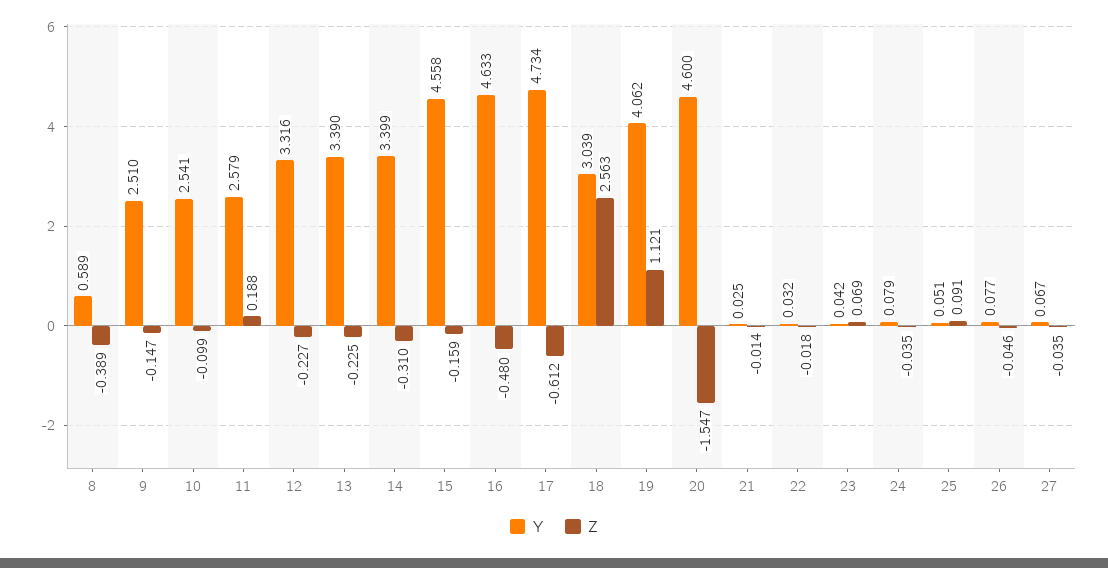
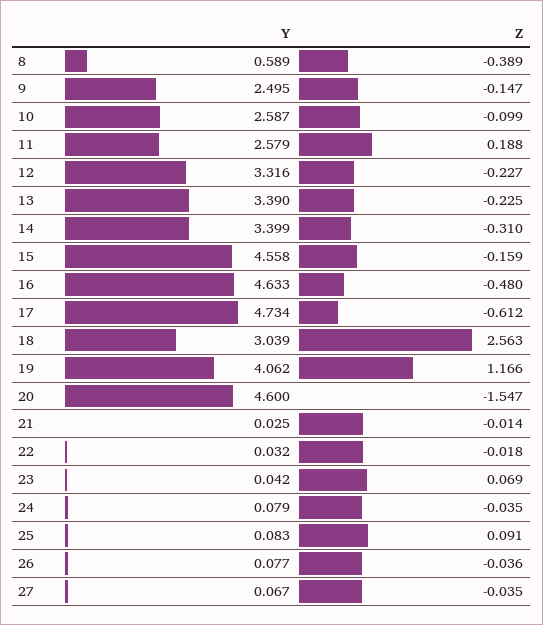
  {
    "Y": {
      "8": 0.589,
-     "9": 2.51,
+     "9": 2.495,
-     "10": 2.541,
+     "10": 2.587,
      "11": 2.579,
      "12": 3.316,
      "13": 3.39,
      "14": 3.399,
      "15": 4.558,
      "16": 4.633,
      "17": 4.734,
      "18": 3.039,
      "19": 4.062,
      "20": 4.6,
      "21": 0.025,
      "22": 0.032,
      "23": 0.042,
      "24": 0.079,
-     "25": 0.051,
+     "25": 0.083,
      "26": 0.077,
      "27": 0.067
    },
    "Z": {
      "8": -0.389,
      "9": -0.147,
      "10": -0.099,
      "11": 0.188,
      "12": -0.227,
      "13": -0.225,
      "14": -0.31,
      "15": -0.159,
      "16": -0.48,
      "17": -0.612,
      "18": 2.563,
-     "19": 1.121,
+     "19": 1.166,
      "20": -1.547,
      "21": -0.014,
      "22": -0.018,
      "23": 0.069,
      "24": -0.035,
      "25": 0.091,
-     "26": -0.046,
+     "26": -0.036,
      "27": -0.035
    }
  }

